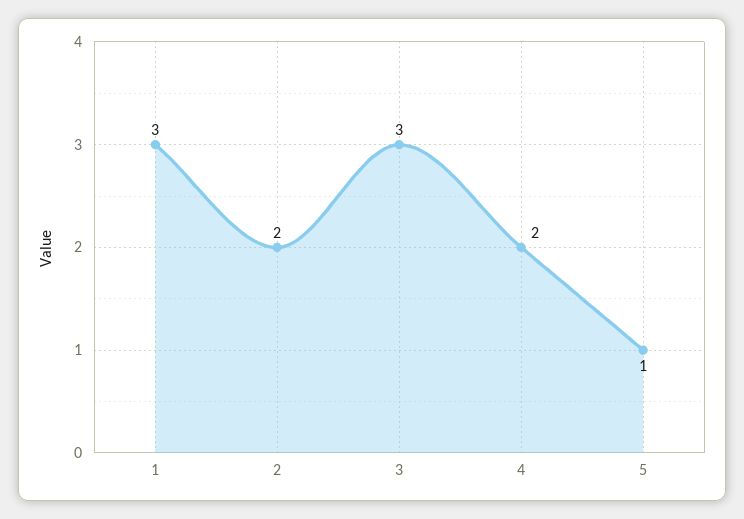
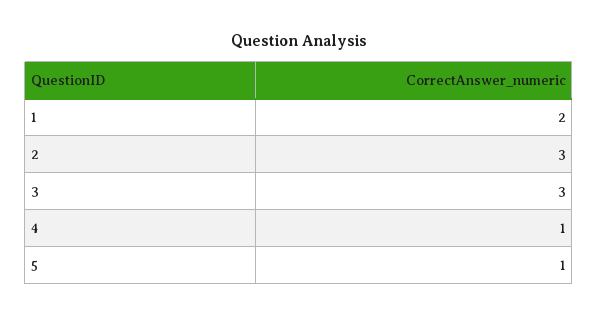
  {
-   "1": 3,
+   "1": 2,
-   "2": 2,
+   "2": 3,
    "3": 3,
-   "4": 2,
+   "4": 1,
    "5": 1
  }

